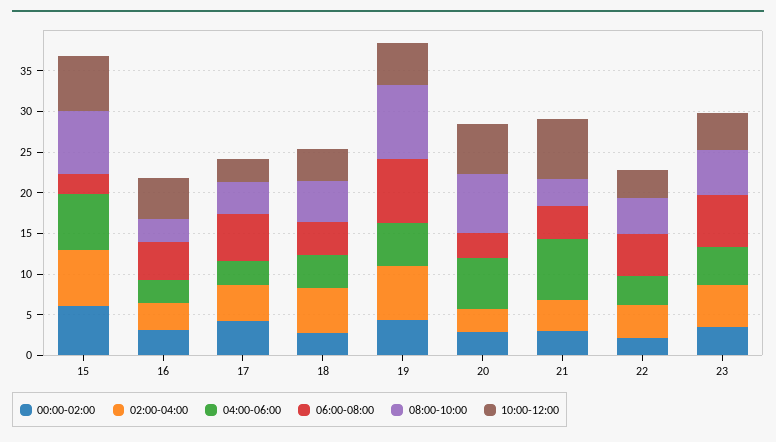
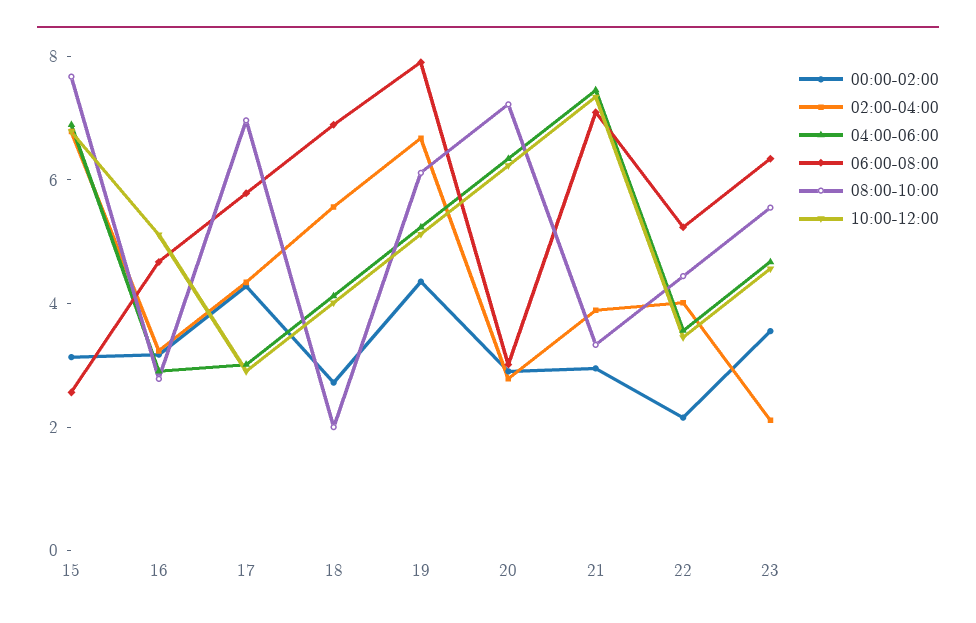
  {
    "00:00-02:00": {
-     "15": 6,
+     "15": 3,
      "16": 3,
      "17": 4.5,
      "18": 2.5,
      "19": 4.5,
      "20": 3,
      "21": 3,
      "22": 2,
      "23": 3.5
    },
    "02:00-04:00": {
      "15": 7,
      "16": 3,
      "17": 4.5,
      "18": 5.5,
      "19": 6.5,
      "20": 3,
      "21": 4,
      "22": 4,
-     "23": 5
+     "23": 2
    },
    "04:00-06:00": {
      "15": 7,
      "16": 3,
      "17": 3,
      "18": 4,
      "19": 5,
      "20": 6.5,
      "21": 7.5,
      "22": 3.5,
      "23": 4.5
    },
    "06:00-08:00": {
      "15": 2.5,
      "16": 4.5,
      "17": 6,
-     "18": 4,
+     "18": 7,
      "19": 8,
      "20": 3,
-     "21": 4,
+     "21": 7,
      "22": 5,
      "23": 6.5
    },
    "08:00-10:00": {
      "15": 7.5,
      "16": 3,
-     "17": 4,
+     "17": 7,
-     "18": 5,
+     "18": 2,
-     "19": 9,
+     "19": 6,
      "20": 7,
      "21": 3.5,
      "22": 4.5,
      "23": 5.5
    },
    "10:00-12:00": {
      "15": 7,
      "16": 5,
      "17": 3,
      "18": 4,
      "19": 5,
      "20": 6,
      "21": 7.5,
      "22": 3.5,
      "23": 4.5
    }
  }

